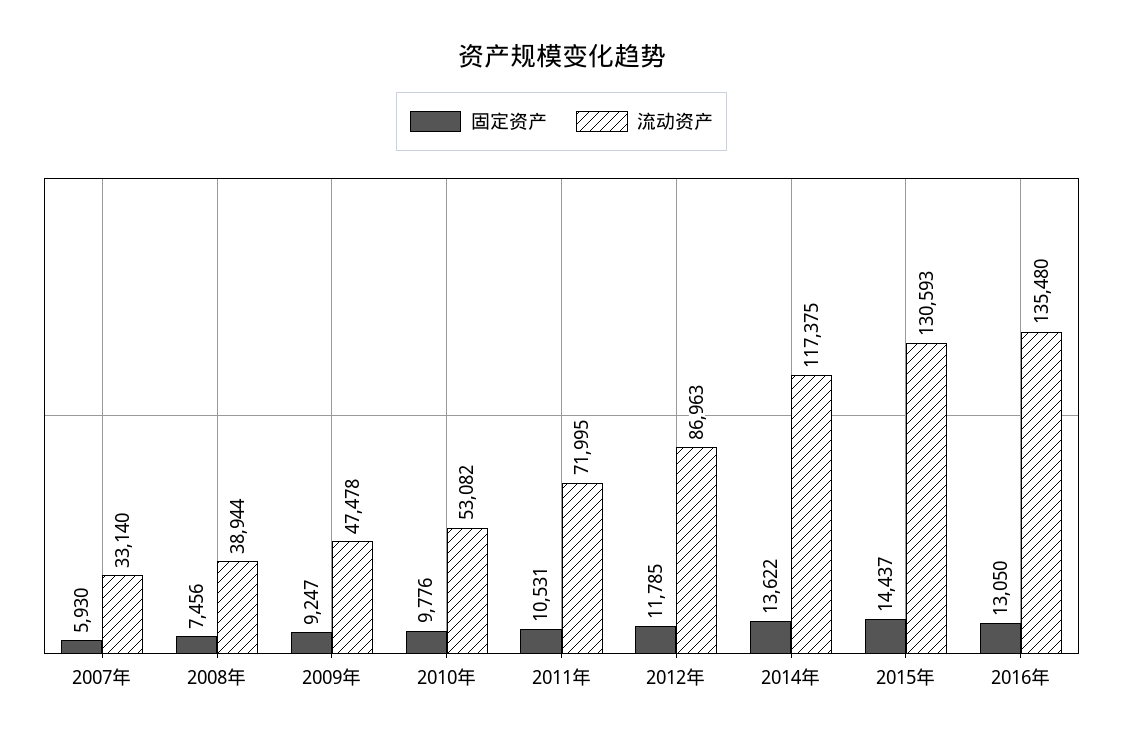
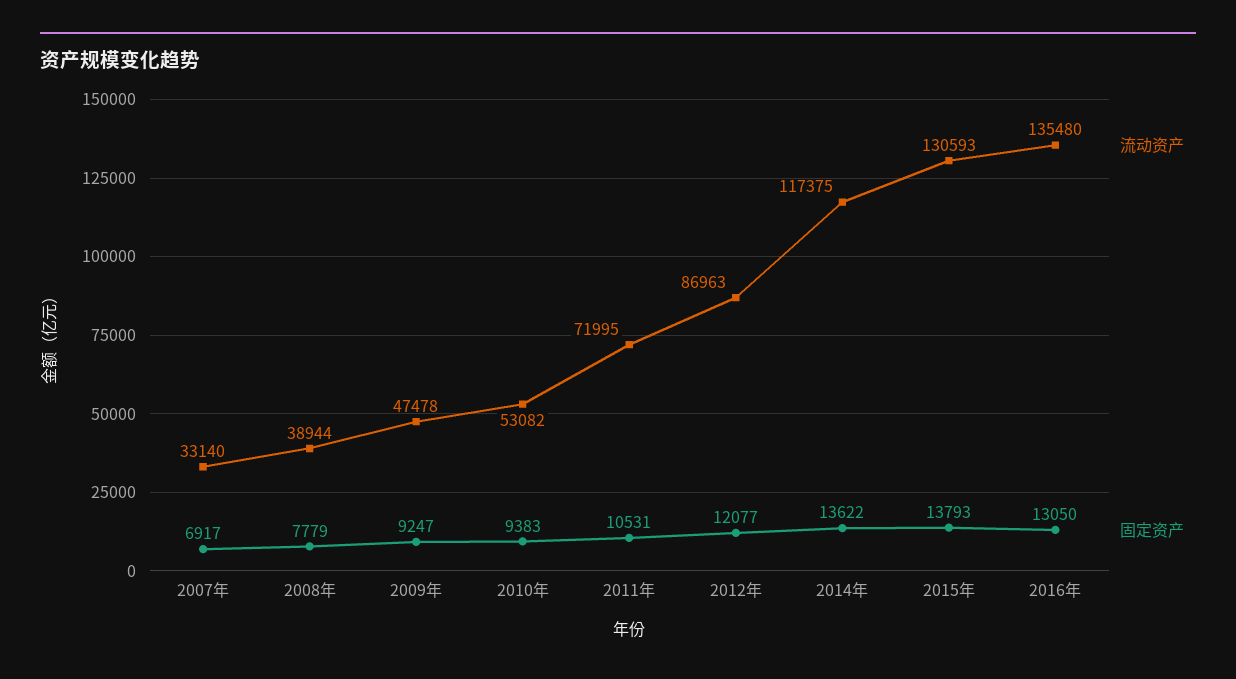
  {
    "固定资产": {
-     "2007年": 5930,
+     "2007年": 6917,
-     "2008年": 7456,
+     "2008年": 7779,
      "2009年": 9247,
-     "2010年": 9776,
+     "2010年": 9383,
      "2011年": 10531,
-     "2012年": 11785,
+     "2012年": 12077,
      "2014年": 13622,
-     "2015年": 14437,
+     "2015年": 13793,
      "2016年": 13050
    },
    "流动资产": {
      "2007年": 33140,
      "2008年": 38944,
      "2009年": 47478,
      "2010年": 53082,
      "2011年": 71995,
      "2012年": 86963,
      "2014年": 117375,
      "2015年": 130593,
      "2016年": 135480
    }
  }

